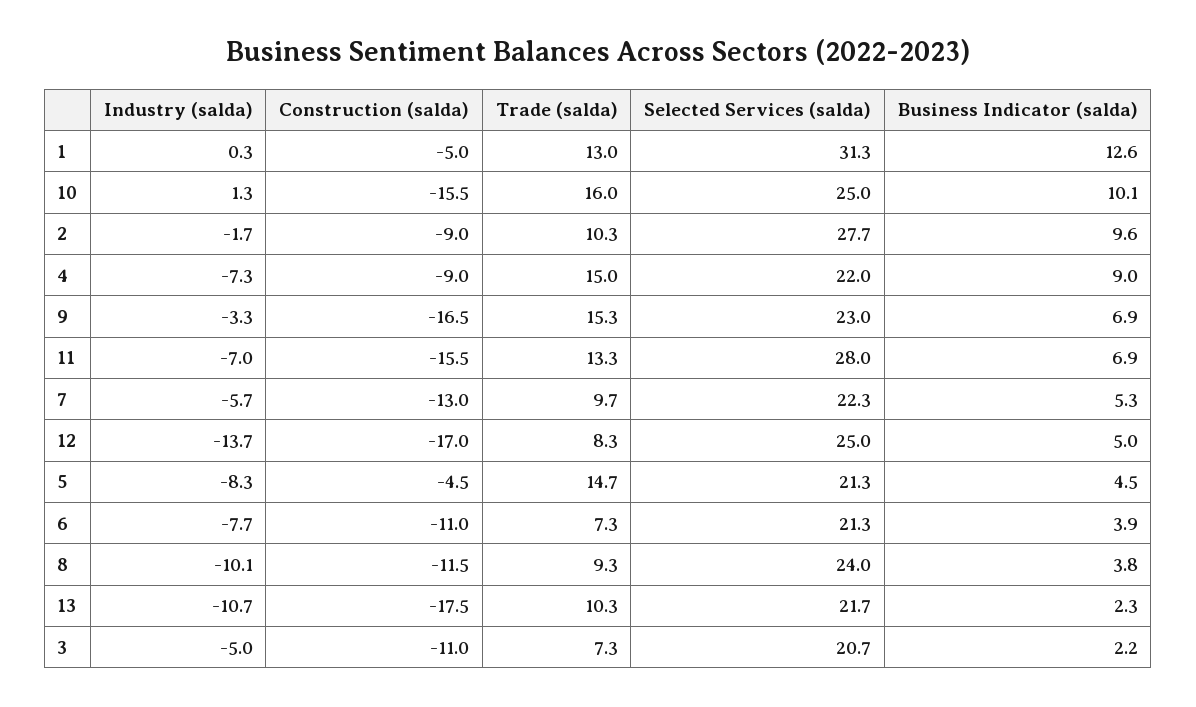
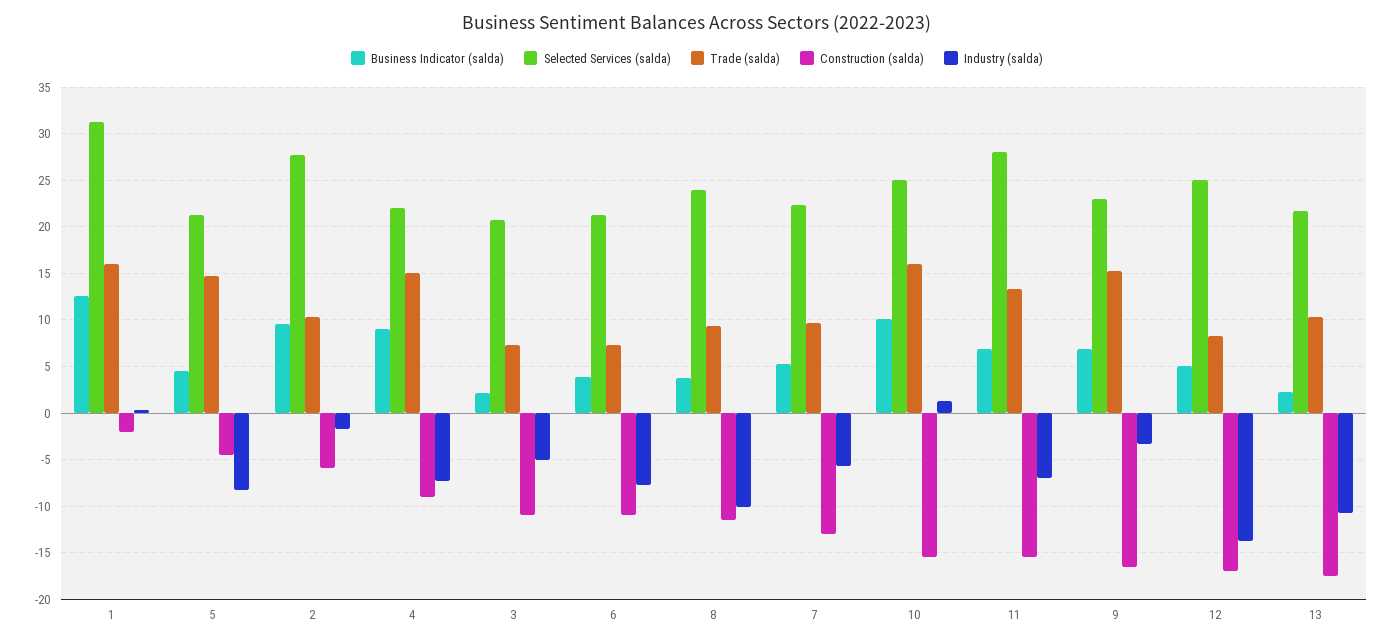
  {
    "Industry (salda)": {
      "1": 0.3,
      "10": 1.3,
      "2": -1.7,
      "4": -7.3,
      "9": -3.3,
      "11": -7,
      "7": -5.7,
      "12": -13.7,
      "5": -8.3,
      "6": -7.7,
      "8": -10.1,
      "13": -10.7,
      "3": -5
    },
    "Construction (salda)": {
-     "1": -5,
+     "1": -2,
      "10": -15.5,
-     "2": -9,
+     "2": -6,
      "4": -9,
      "9": -16.5,
      "11": -15.5,
      "7": -13,
      "12": -17,
      "5": -4.5,
      "6": -11,
      "8": -11.5,
      "13": -17.5,
      "3": -11
    },
    "Trade (salda)": {
-     "1": 13,
+     "1": 16,
      "10": 16,
      "2": 10.3,
      "4": 15,
      "9": 15.3,
      "11": 13.3,
      "7": 9.7,
      "12": 8.3,
      "5": 14.7,
      "6": 7.3,
      "8": 9.3,
      "13": 10.3,
      "3": 7.3
    },
    "Selected Services (salda)": {
      "1": 31.3,
      "10": 25,
      "2": 27.7,
      "4": 22,
      "9": 23,
      "11": 28,
      "7": 22.3,
      "12": 25,
      "5": 21.3,
      "6": 21.3,
      "8": 24,
      "13": 21.7,
      "3": 20.7
    },
    "Business Indicator (salda)": {
      "1": 12.6,
      "10": 10.1,
      "2": 9.6,
      "4": 9,
      "9": 6.9,
      "11": 6.9,
      "7": 5.3,
      "12": 5,
      "5": 4.5,
      "6": 3.9,
      "8": 3.8,
      "13": 2.3,
      "3": 2.2
    }
  }

